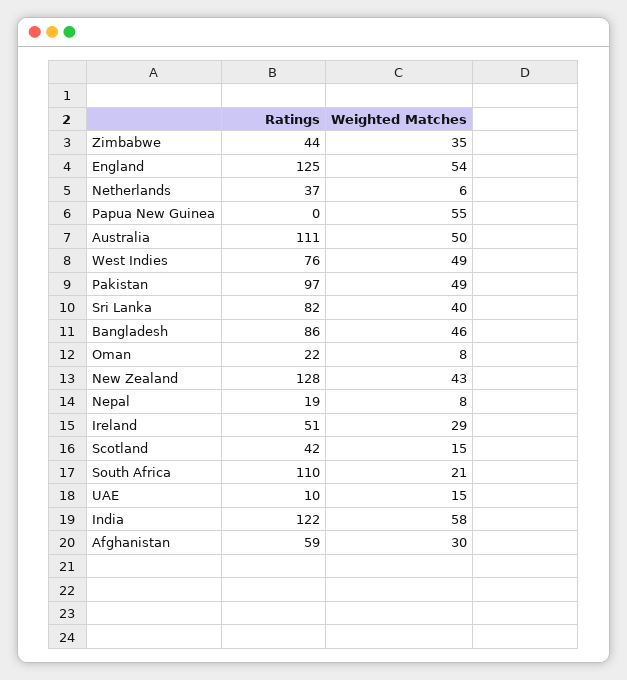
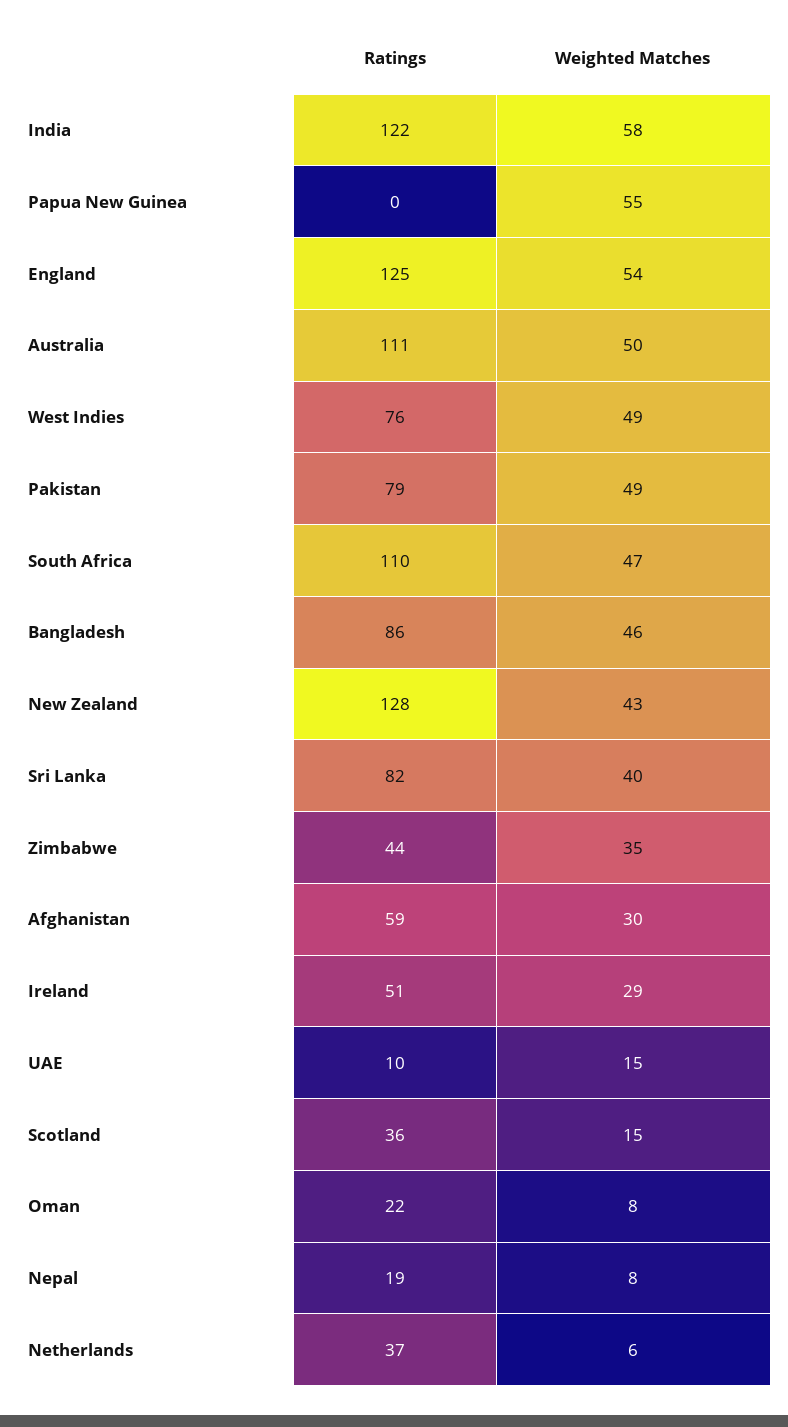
  {
    "Ratings": {
      "Zimbabwe": 44,
      "England": 125,
      "Netherlands": 37,
      "Papua New Guinea": 0,
      "Australia": 111,
      "West Indies": 76,
-     "Pakistan": 97,
+     "Pakistan": 79,
      "Sri Lanka": 82,
      "Bangladesh": 86,
      "Oman": 22,
      "New Zealand": 128,
      "Nepal": 19,
      "Ireland": 51,
-     "Scotland": 42,
+     "Scotland": 36,
      "South Africa": 110,
      "UAE": 10,
      "India": 122,
      "Afghanistan": 59
    },
    "Weighted Matches": {
      "Zimbabwe": 35,
      "England": 54,
      "Netherlands": 6,
      "Papua New Guinea": 55,
      "Australia": 50,
      "West Indies": 49,
      "Pakistan": 49,
      "Sri Lanka": 40,
      "Bangladesh": 46,
      "Oman": 8,
      "New Zealand": 43,
      "Nepal": 8,
      "Ireland": 29,
      "Scotland": 15,
-     "South Africa": 21,
+     "South Africa": 47,
      "UAE": 15,
      "India": 58,
      "Afghanistan": 30
    }
  }

